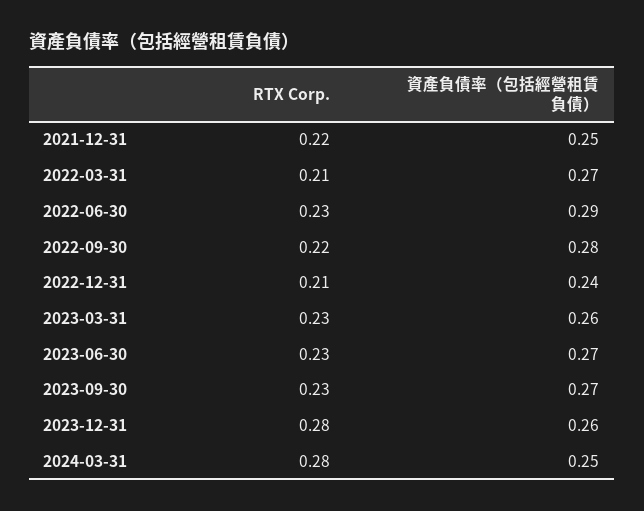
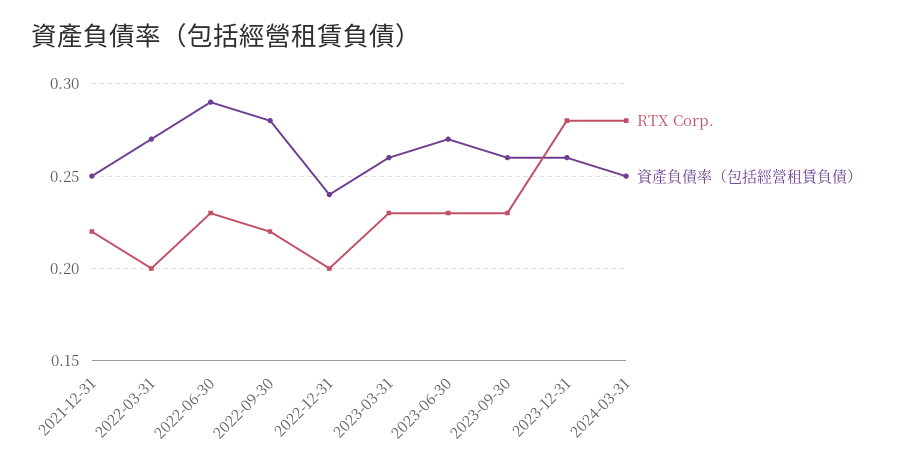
  {
    "RTX Corp.": {
      "2021-12-31": 0.22,
-     "2022-03-31": 0.21,
+     "2022-03-31": 0.2,
      "2022-06-30": 0.23,
      "2022-09-30": 0.22,
-     "2022-12-31": 0.21,
+     "2022-12-31": 0.2,
      "2023-03-31": 0.23,
      "2023-06-30": 0.23,
      "2023-09-30": 0.23,
      "2023-12-31": 0.28,
      "2024-03-31": 0.28
    },
    "資產負債率（包括經營租賃負債）": {
      "2021-12-31": 0.25,
      "2022-03-31": 0.27,
      "2022-06-30": 0.29,
      "2022-09-30": 0.28,
      "2022-12-31": 0.24,
      "2023-03-31": 0.26,
      "2023-06-30": 0.27,
-     "2023-09-30": 0.27,
+     "2023-09-30": 0.26,
      "2023-12-31": 0.26,
      "2024-03-31": 0.25
    }
  }

